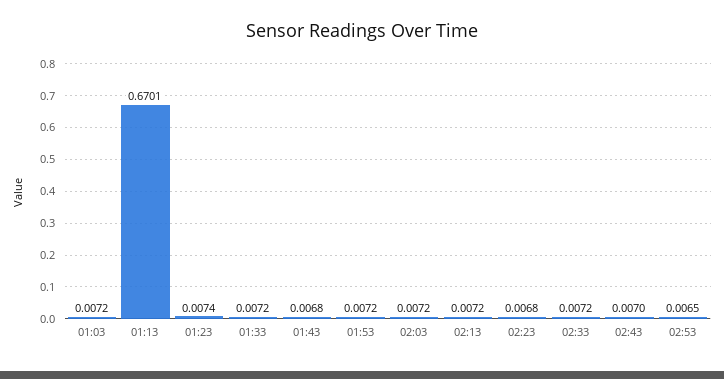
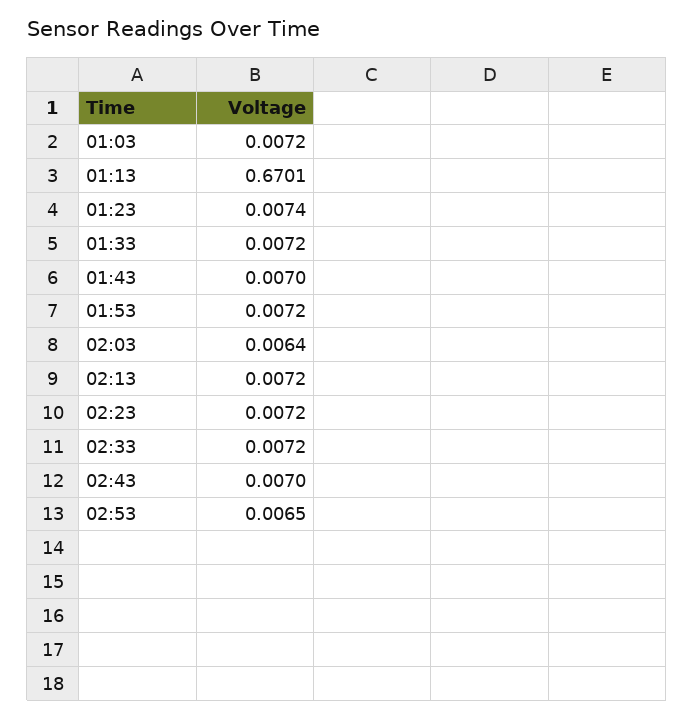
  {
    "01:03": 0.0072,
    "01:13": 0.6701,
    "01:23": 0.0074,
    "01:33": 0.0072,
-   "01:43": 0.0068,
+   "01:43": 0.007,
    "01:53": 0.0072,
-   "02:03": 0.0072,
+   "02:03": 0.0064,
    "02:13": 0.0072,
-   "02:23": 0.0068,
+   "02:23": 0.0072,
    "02:33": 0.0072,
    "02:43": 0.007,
    "02:53": 0.0065
  }

